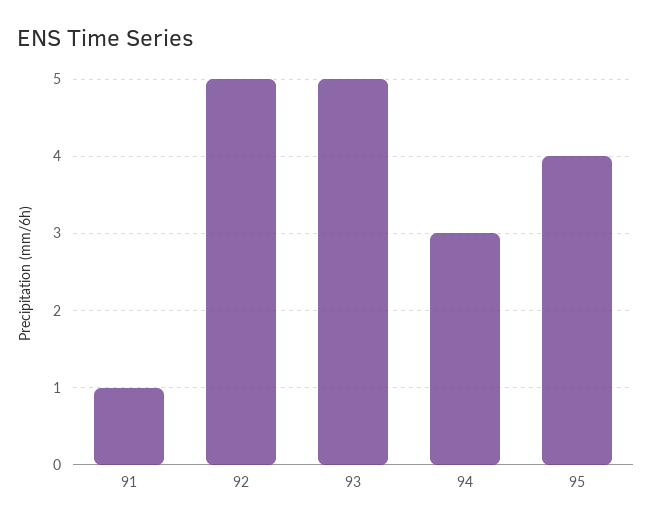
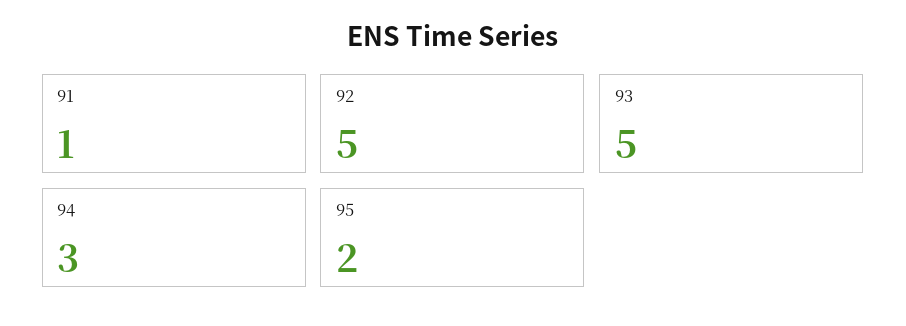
  {
    "91": 1,
    "92": 5,
    "93": 5,
    "94": 3,
-   "95": 4
+   "95": 2
  }

